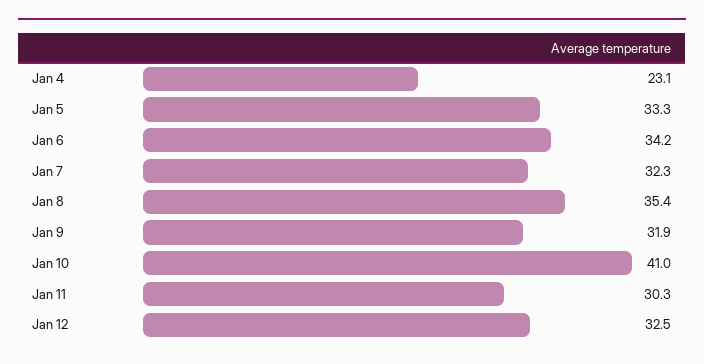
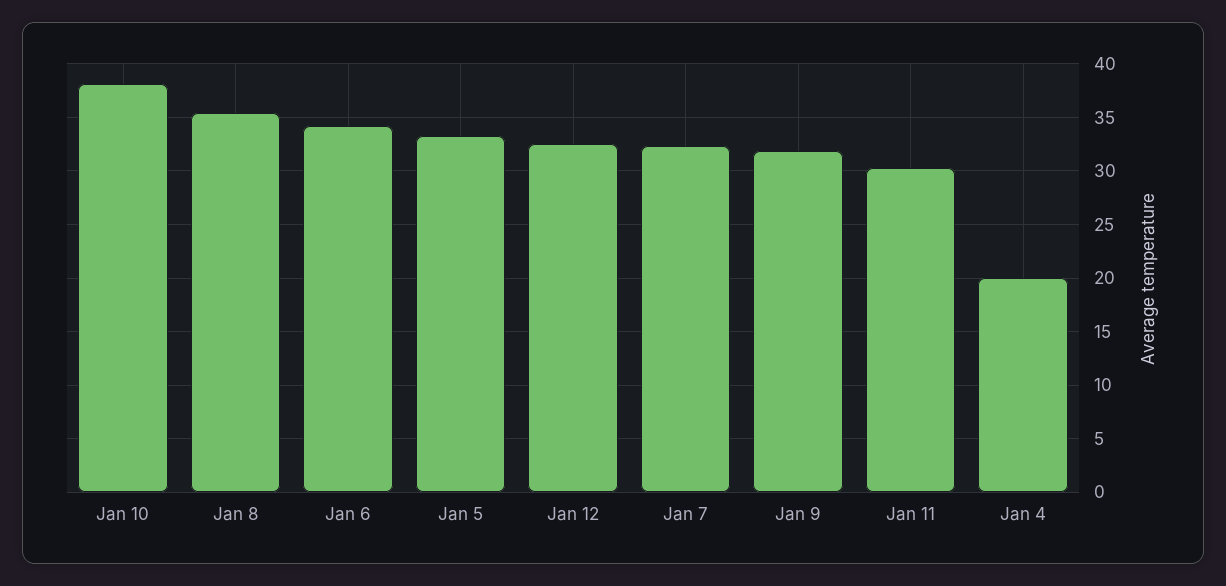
  {
-   "Jan 4": 23.1,
+   "Jan 4": 20,
    "Jan 5": 33.3,
    "Jan 6": 34.2,
    "Jan 7": 32.3,
    "Jan 8": 35.4,
    "Jan 9": 31.9,
-   "Jan 10": 41,
+   "Jan 10": 38,
    "Jan 11": 30.3,
    "Jan 12": 32.5
  }

